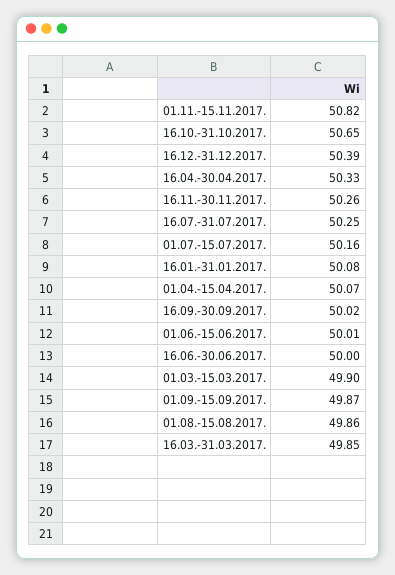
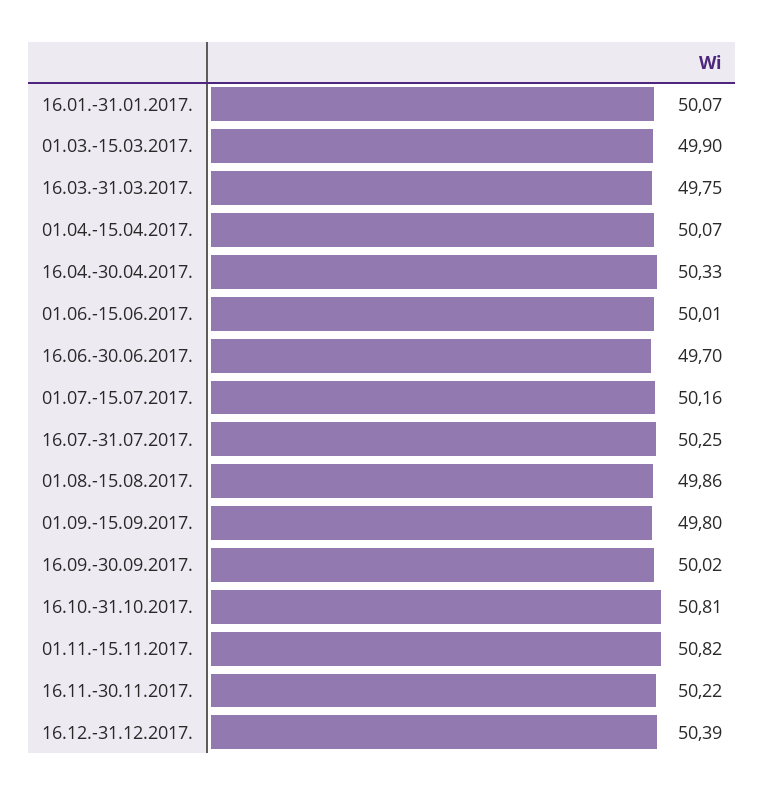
  {
    "01.11.-15.11.2017.": 50.82,
-   "16.10.-31.10.2017.": 50.65,
+   "16.10.-31.10.2017.": 50.81,
    "16.12.-31.12.2017.": 50.39,
    "16.04.-30.04.2017.": 50.33,
-   "16.11.-30.11.2017.": 50.26,
+   "16.11.-30.11.2017.": 50.22,
    "16.07.-31.07.2017.": 50.25,
    "01.07.-15.07.2017.": 50.16,
-   "16.01.-31.01.2017.": 50.08,
+   "16.01.-31.01.2017.": 50.07,
    "01.04.-15.04.2017.": 50.07,
    "16.09.-30.09.2017.": 50.02,
    "01.06.-15.06.2017.": 50.01,
-   "16.06.-30.06.2017.": 50,
+   "16.06.-30.06.2017.": 49.7,
    "01.03.-15.03.2017.": 49.9,
-   "01.09.-15.09.2017.": 49.87,
+   "01.09.-15.09.2017.": 49.8,
    "01.08.-15.08.2017.": 49.86,
-   "16.03.-31.03.2017.": 49.85
+   "16.03.-31.03.2017.": 49.75
  }

